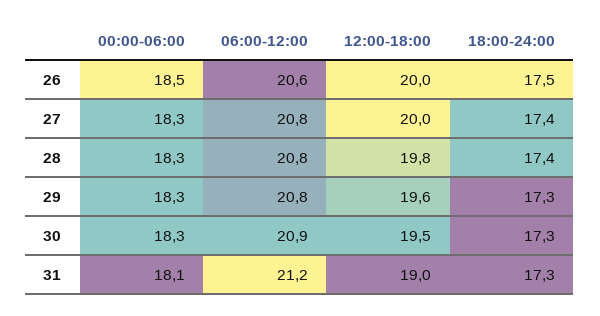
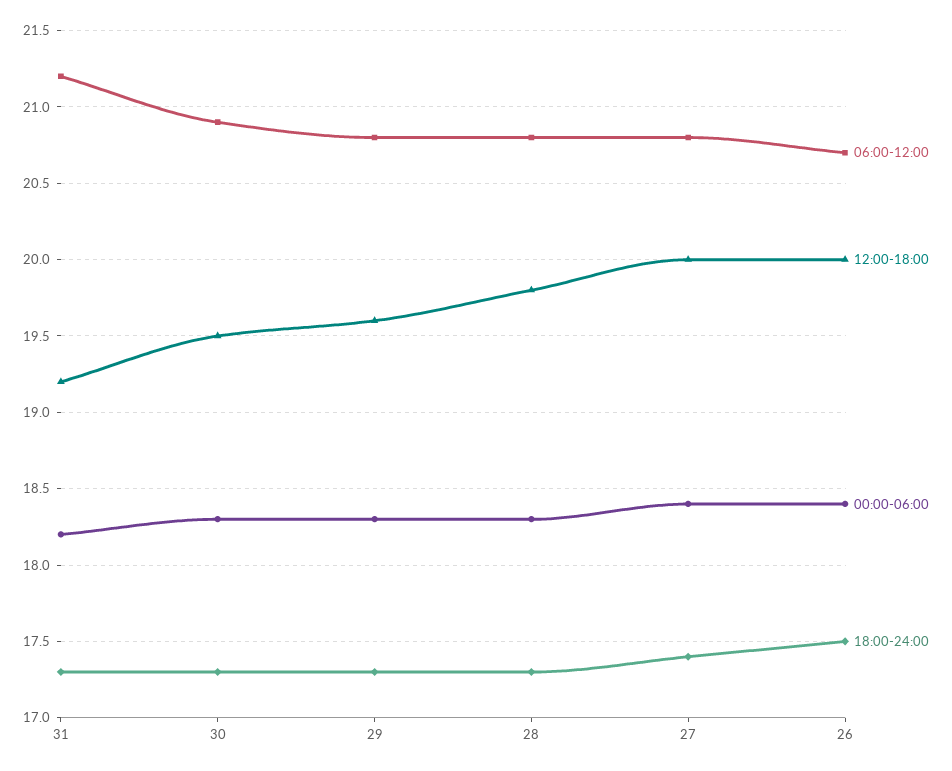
  {
    "00:00-06:00": {
-     "26": 18.5,
+     "26": 18.4,
-     "27": 18.3,
+     "27": 18.4,
      "28": 18.3,
      "29": 18.3,
      "30": 18.3,
-     "31": 18.1
+     "31": 18.2
    },
    "06:00-12:00": {
-     "26": 20.6,
+     "26": 20.7,
      "27": 20.8,
      "28": 20.8,
      "29": 20.8,
      "30": 20.9,
      "31": 21.2
    },
    "12:00-18:00": {
      "26": 20,
      "27": 20,
      "28": 19.8,
      "29": 19.6,
      "30": 19.5,
-     "31": 19
+     "31": 19.2
    },
    "18:00-24:00": {
      "26": 17.5,
      "27": 17.4,
-     "28": 17.4,
+     "28": 17.3,
      "29": 17.3,
      "30": 17.3,
      "31": 17.3
    }
  }

